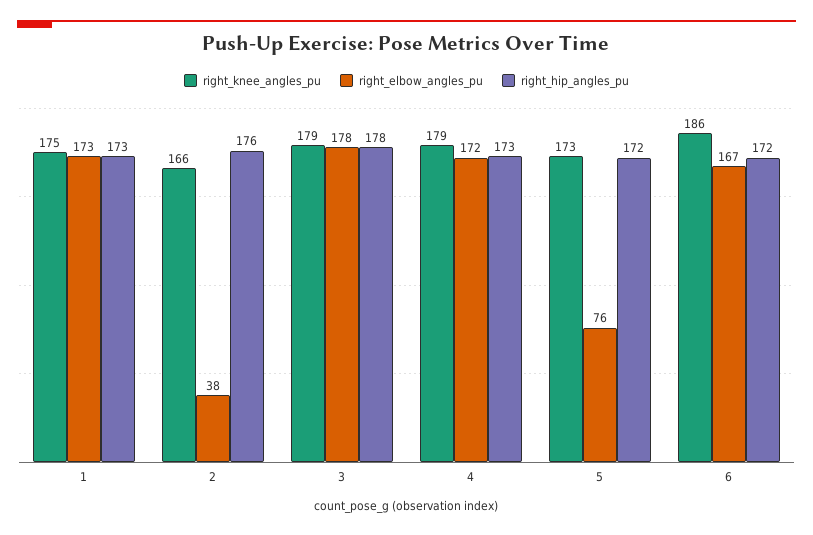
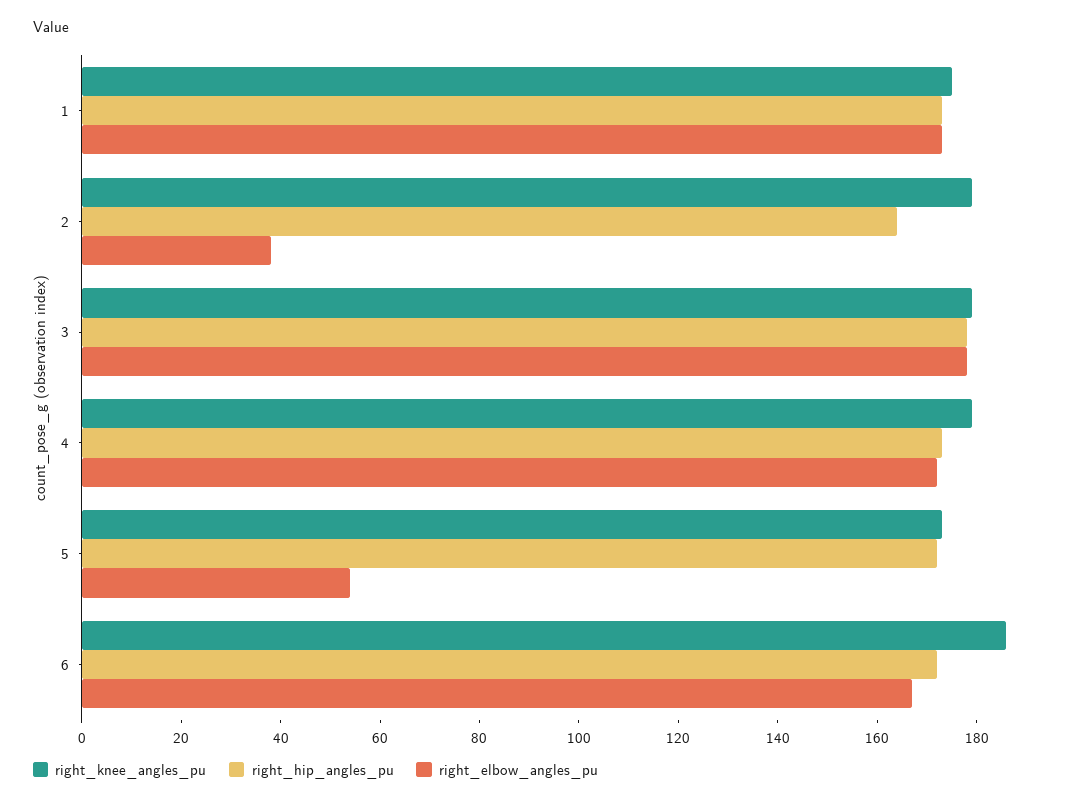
  {
    "right_knee_angles_pu": {
      "1": 175,
-     "2": 166,
+     "2": 180,
      "3": 179,
      "4": 179,
      "5": 173,
      "6": 186
    },
    "right_elbow_angles_pu": {
      "1": 173,
      "2": 38,
      "3": 178,
      "4": 172,
-     "5": 76,
+     "5": 55,
      "6": 167
    },
    "right_hip_angles_pu": {
      "1": 173,
-     "2": 176,
+     "2": 165,
      "3": 178,
      "4": 173,
      "5": 172,
      "6": 172
    }
  }

